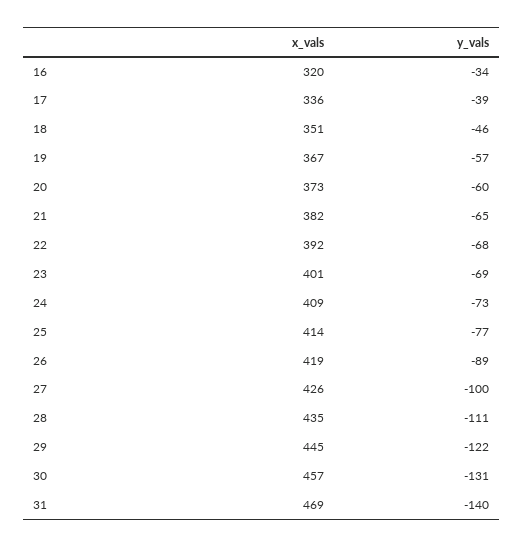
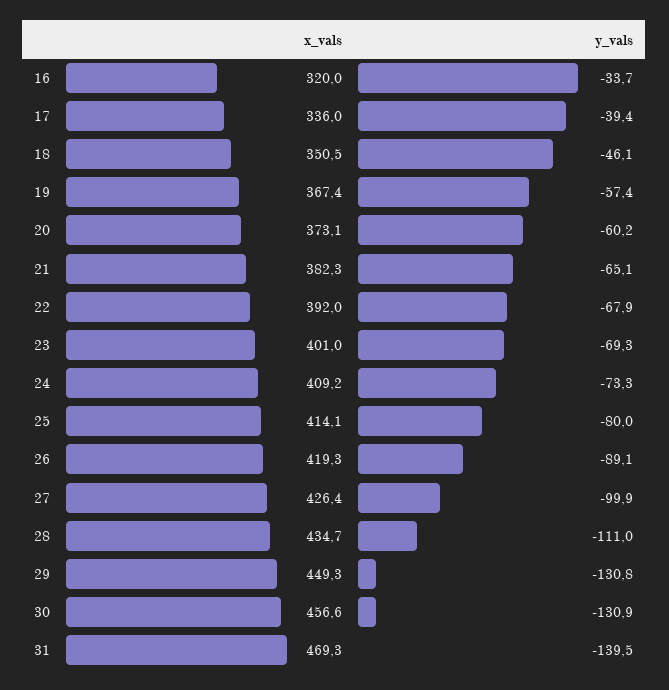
  {
    "x_vals": {
      "16": 320,
      "17": 336,
      "18": 350.5,
      "19": 367.4,
      "20": 373.1,
      "21": 382.3,
      "22": 392,
      "23": 401,
      "24": 409.2,
      "25": 414.1,
      "26": 419.3,
      "27": 426.4,
      "28": 434.7,
-     "29": 445,
+     "29": 449.3,
      "30": 456.6,
      "31": 469.3
    },
    "y_vals": {
      "16": -33.7,
      "17": -39.4,
      "18": -46.1,
      "19": -57.4,
      "20": -60.2,
      "21": -65.1,
      "22": -67.9,
      "23": -69.3,
      "24": -73.3,
-     "25": -77,
+     "25": -80,
      "26": -89.1,
      "27": -99.9,
      "28": -111,
-     "29": -122,
+     "29": -130.8,
      "30": -130.9,
      "31": -139.5
    }
  }

